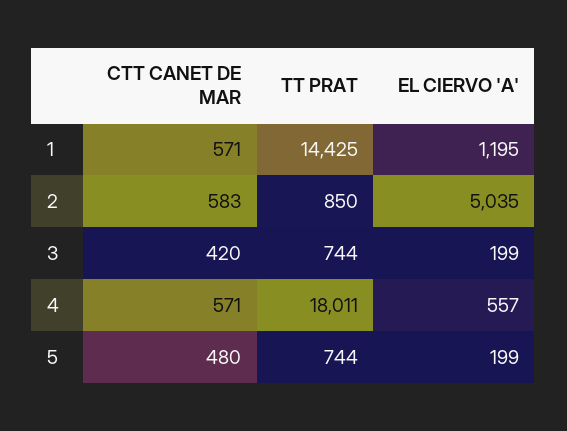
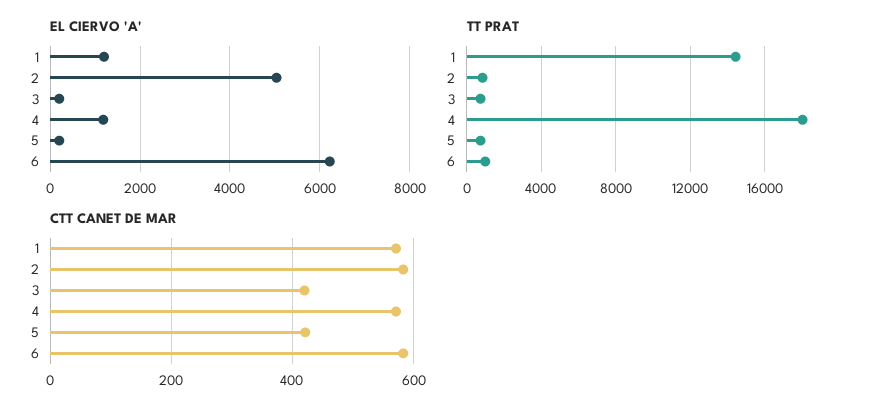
  {
    "CTT CANET DE MAR": {
      "1": 571,
      "2": 583,
      "3": 420,
      "4": 571,
-     "5": 480
+     "5": 420,
+     "6": 580
    },
    "TT PRAT": {
      "1": 14425,
      "2": 850,
      "3": 744,
      "4": 18011,
-     "5": 744
+     "5": 744,
+     "6": 1000
    },
    "EL CIERVO 'A'": {
      "1": 1195,
      "2": 5035,
      "3": 199,
-     "4": 557,
+     "4": 1200,
-     "5": 199
+     "5": 199,
+     "6": 6200
    }
  }

